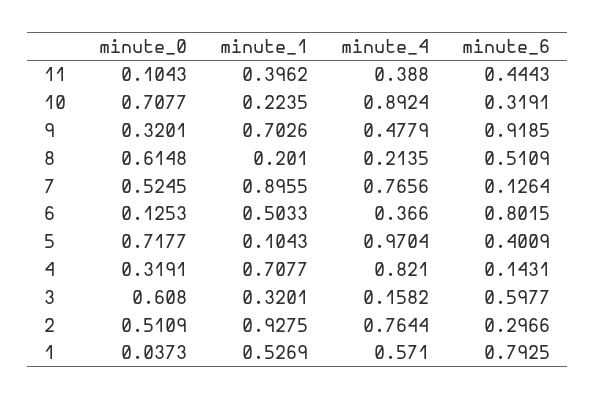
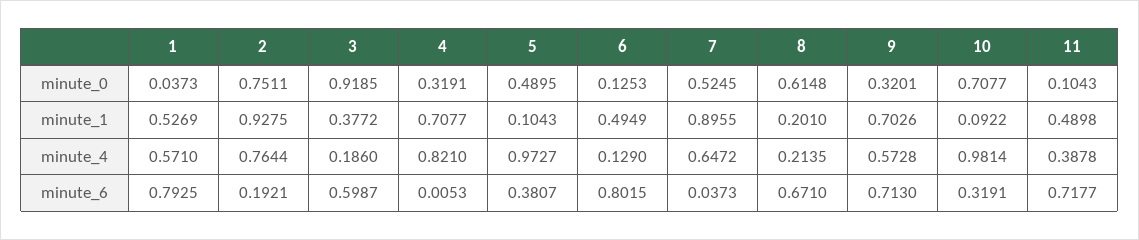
  {
    "minute_0": {
      "11": 0.1043,
      "10": 0.7077,
      "9": 0.3201,
      "8": 0.6148,
      "7": 0.5245,
      "6": 0.1253,
-     "5": 0.7177,
+     "5": 0.4895,
      "4": 0.3191,
-     "3": 0.608,
+     "3": 0.9185,
-     "2": 0.5109,
+     "2": 0.7511,
      "1": 0.0373
    },
    "minute_1": {
-     "11": 0.3962,
+     "11": 0.4898,
-     "10": 0.2235,
+     "10": 0.0922,
      "9": 0.7026,
      "8": 0.201,
      "7": 0.8955,
-     "6": 0.5033,
+     "6": 0.4949,
      "5": 0.1043,
      "4": 0.7077,
-     "3": 0.3201,
+     "3": 0.3772,
      "2": 0.9275,
      "1": 0.5269
    },
    "minute_4": {
-     "11": 0.388,
+     "11": 0.3878,
-     "10": 0.8924,
+     "10": 0.9814,
-     "9": 0.4779,
+     "9": 0.5728,
      "8": 0.2135,
-     "7": 0.7656,
+     "7": 0.6472,
-     "6": 0.366,
+     "6": 0.129,
-     "5": 0.9704,
+     "5": 0.9727,
      "4": 0.821,
-     "3": 0.1582,
+     "3": 0.186,
      "2": 0.7644,
      "1": 0.571
    },
    "minute_6": {
-     "11": 0.4443,
+     "11": 0.7177,
      "10": 0.3191,
-     "9": 0.9185,
+     "9": 0.713,
-     "8": 0.5109,
+     "8": 0.671,
-     "7": 0.1264,
+     "7": 0.0373,
      "6": 0.8015,
-     "5": 0.4009,
+     "5": 0.3807,
-     "4": 0.1431,
+     "4": 0.0053,
-     "3": 0.5977,
+     "3": 0.5987,
-     "2": 0.2966,
+     "2": 0.1921,
      "1": 0.7925
    }
  }

